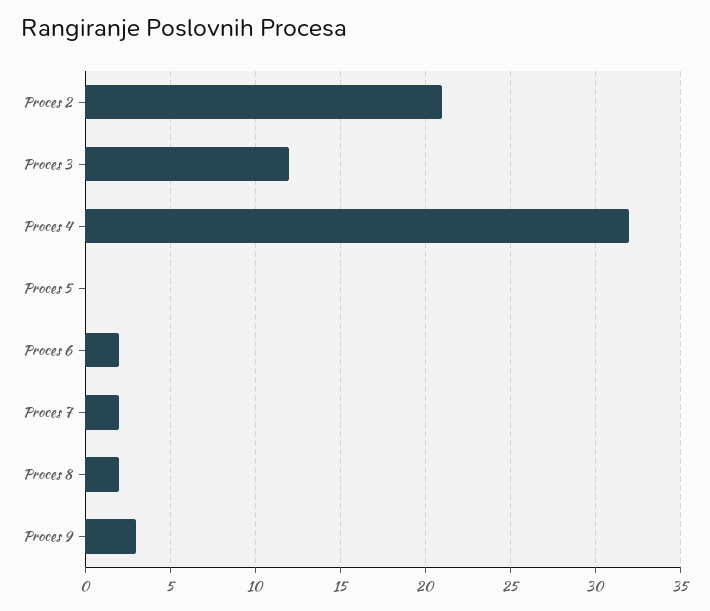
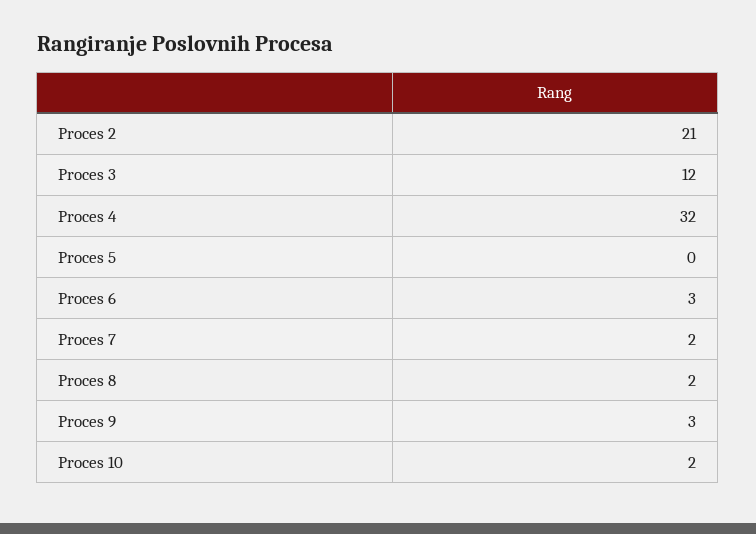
  {
    "Proces 2": 21,
    "Proces 3": 12,
    "Proces 4": 32,
    "Proces 5": 0,
-   "Proces 6": 2,
+   "Proces 6": 3,
    "Proces 7": 2,
    "Proces 8": 2,
-   "Proces 9": 3
+   "Proces 9": 3,
+   "Proces 10": 2
  }

